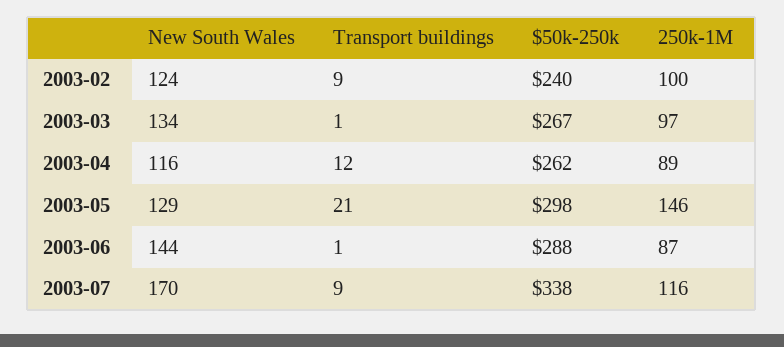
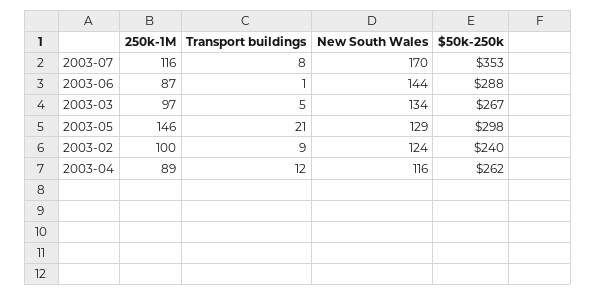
  {
    "New South Wales": {
      "2003-02": 124,
      "2003-03": 134,
      "2003-04": 116,
      "2003-05": 129,
      "2003-06": 144,
      "2003-07": 170
    },
    "Transport buildings": {
      "2003-02": 9,
-     "2003-03": 1,
+     "2003-03": 5,
      "2003-04": 12,
      "2003-05": 21,
      "2003-06": 1,
-     "2003-07": 9
+     "2003-07": 8
    },
    "$50k-250k": {
      "2003-02": 240,
      "2003-03": 267,
      "2003-04": 262,
      "2003-05": 298,
      "2003-06": 288,
-     "2003-07": 338
+     "2003-07": 353
    },
    "250k-1M": {
      "2003-02": 100,
      "2003-03": 97,
      "2003-04": 89,
      "2003-05": 146,
      "2003-06": 87,
      "2003-07": 116
    }
  }

